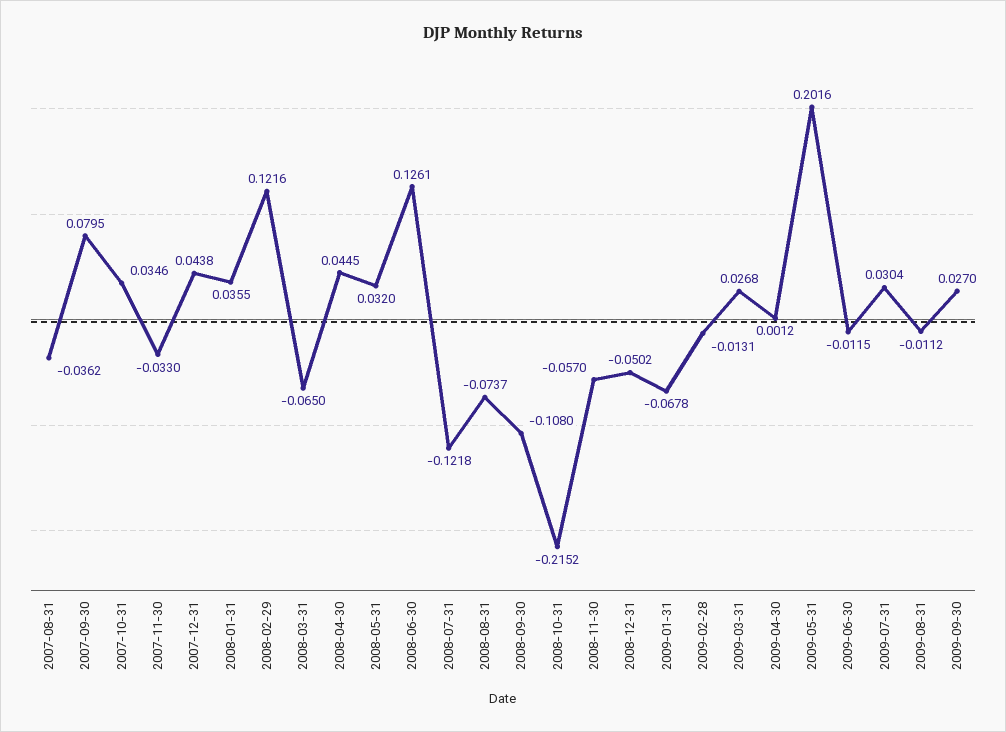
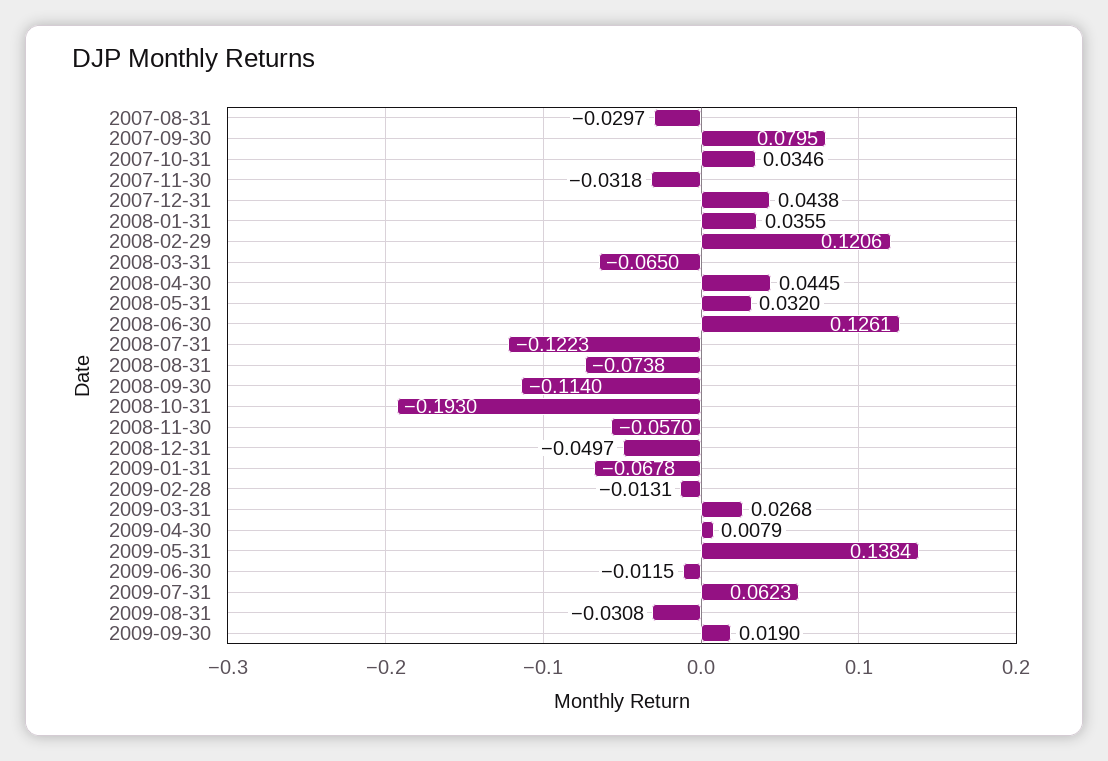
  {
-   "2007-08-31": -0.0362,
+   "2007-08-31": -0.0297,
    "2007-09-30": 0.0795,
    "2007-10-31": 0.0346,
-   "2007-11-30": -0.033,
+   "2007-11-30": -0.0318,
    "2007-12-31": 0.0438,
    "2008-01-31": 0.0355,
-   "2008-02-29": 0.1216,
+   "2008-02-29": 0.1206,
    "2008-03-31": -0.065,
    "2008-04-30": 0.0445,
    "2008-05-31": 0.032,
    "2008-06-30": 0.1261,
-   "2008-07-31": -0.1218,
+   "2008-07-31": -0.1223,
-   "2008-08-31": -0.0737,
+   "2008-08-31": -0.0738,
-   "2008-09-30": -0.108,
+   "2008-09-30": -0.114,
-   "2008-10-31": -0.2152,
+   "2008-10-31": -0.193,
    "2008-11-30": -0.057,
-   "2008-12-31": -0.0502,
+   "2008-12-31": -0.0497,
    "2009-01-31": -0.0678,
    "2009-02-28": -0.0131,
    "2009-03-31": 0.0268,
-   "2009-04-30": 0.0012,
+   "2009-04-30": 0.0079,
-   "2009-05-31": 0.2016,
+   "2009-05-31": 0.1384,
    "2009-06-30": -0.0115,
-   "2009-07-31": 0.0304,
+   "2009-07-31": 0.0623,
-   "2009-08-31": -0.0112,
+   "2009-08-31": -0.0308,
-   "2009-09-30": 0.027
+   "2009-09-30": 0.019
  }

